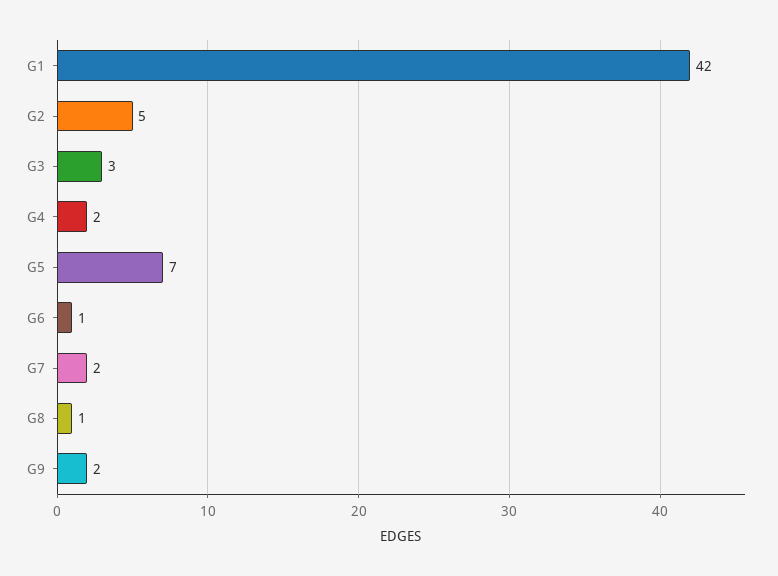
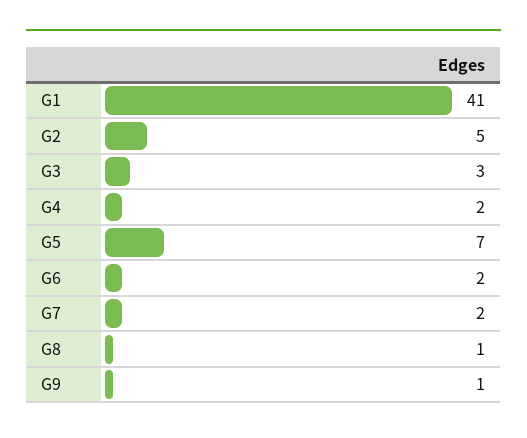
  {
-   "G1": 42,
+   "G1": 41,
    "G2": 5,
    "G3": 3,
    "G4": 2,
    "G5": 7,
-   "G6": 1,
+   "G6": 2,
    "G7": 2,
    "G8": 1,
-   "G9": 2
+   "G9": 1
  }

